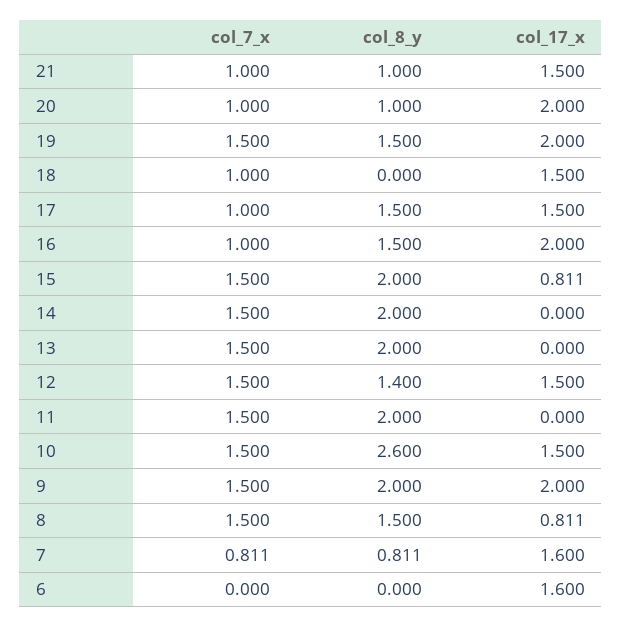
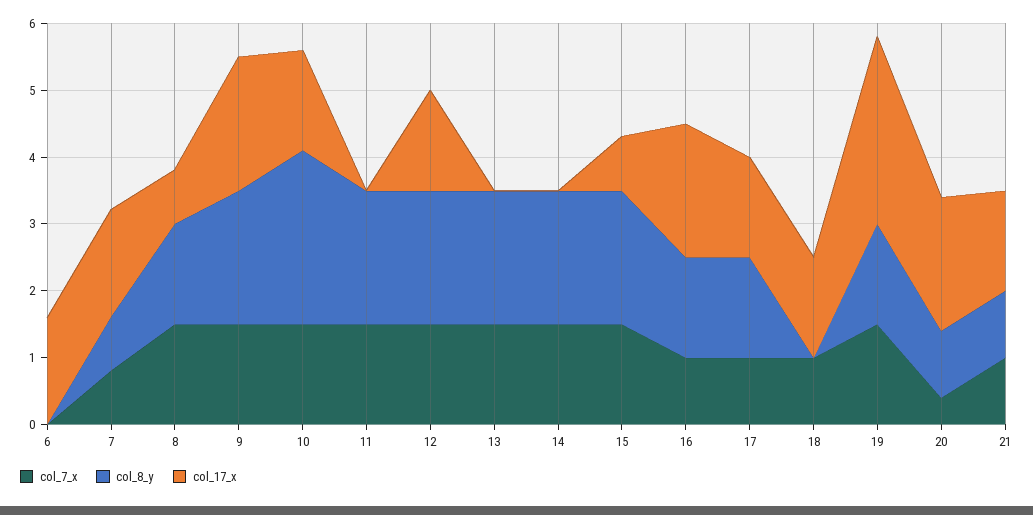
  {
    "col_7_x": {
      "21": 1,
-     "20": 1,
+     "20": 0.4,
      "19": 1.5,
      "18": 1,
      "17": 1,
      "16": 1,
      "15": 1.5,
      "14": 1.5,
      "13": 1.5,
      "12": 1.5,
      "11": 1.5,
      "10": 1.5,
      "9": 1.5,
      "8": 1.5,
      "7": 0.811,
      "6": 0
    },
    "col_8_y": {
      "21": 1,
      "20": 1,
      "19": 1.5,
      "18": 0,
      "17": 1.5,
      "16": 1.5,
      "15": 2,
      "14": 2,
      "13": 2,
-     "12": 1.4,
+     "12": 2,
      "11": 2,
      "10": 2.6,
      "9": 2,
      "8": 1.5,
      "7": 0.811,
      "6": 0
    },
    "col_17_x": {
      "21": 1.5,
      "20": 2,
-     "19": 2,
+     "19": 2.8,
      "18": 1.5,
      "17": 1.5,
      "16": 2,
      "15": 0.811,
      "14": 0,
      "13": 0,
      "12": 1.5,
      "11": 0,
      "10": 1.5,
      "9": 2,
      "8": 0.811,
      "7": 1.6,
      "6": 1.6
    }
  }

